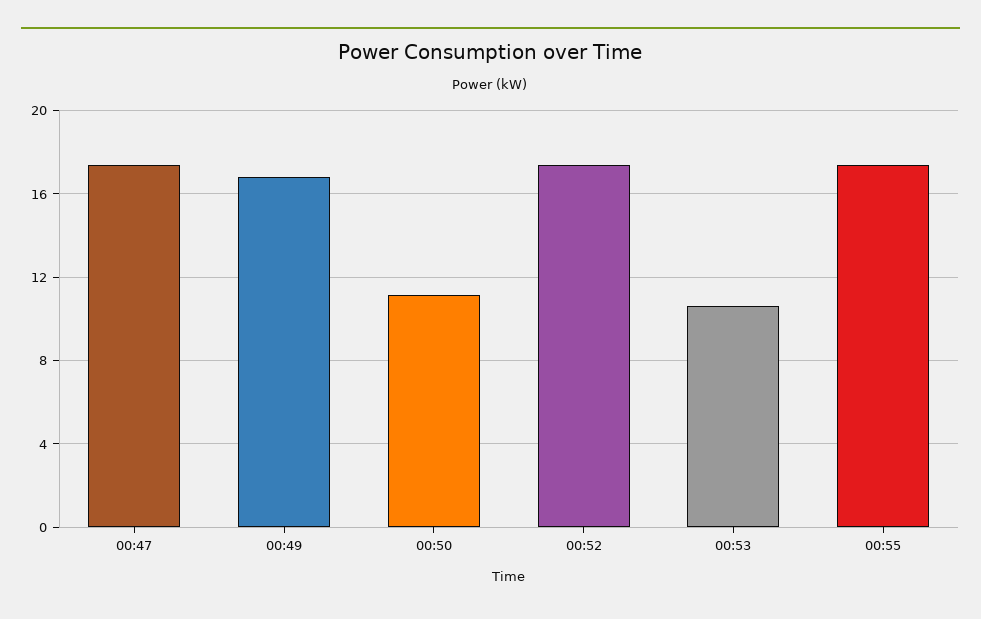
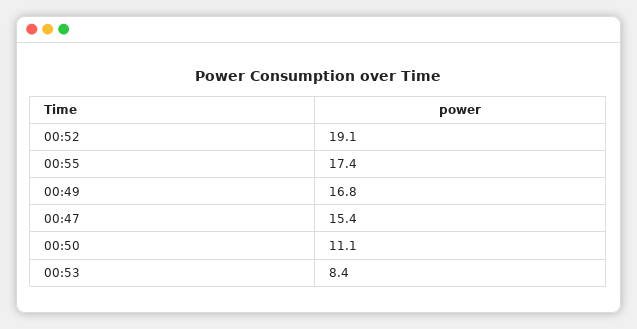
  {
-   "00:47": 17.5,
+   "00:47": 15.4,
    "00:49": 16.8,
    "00:50": 11.1,
-   "00:52": 17.5,
+   "00:52": 19.1,
-   "00:53": 10.5,
+   "00:53": 8.4,
    "00:55": 17.4
  }

